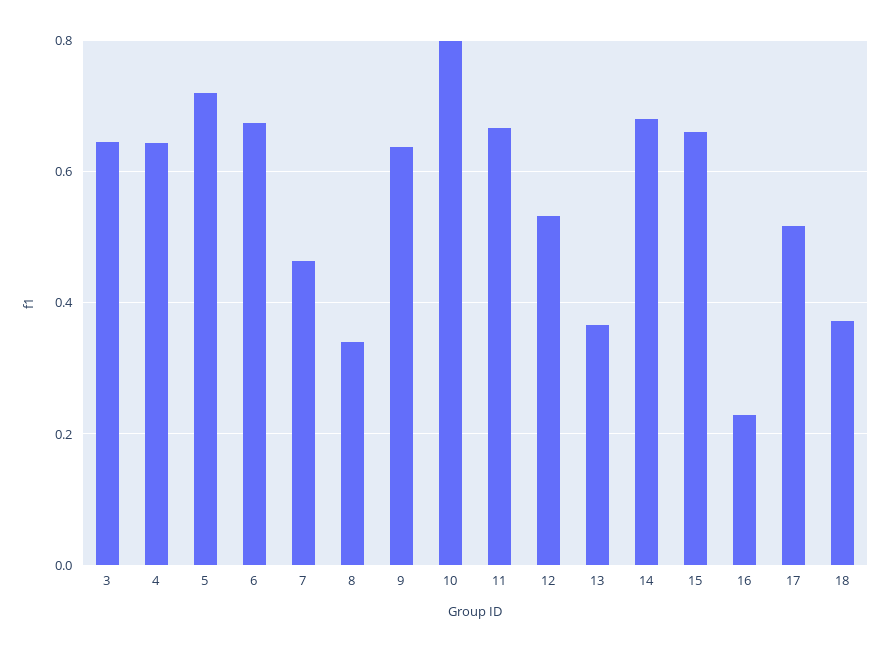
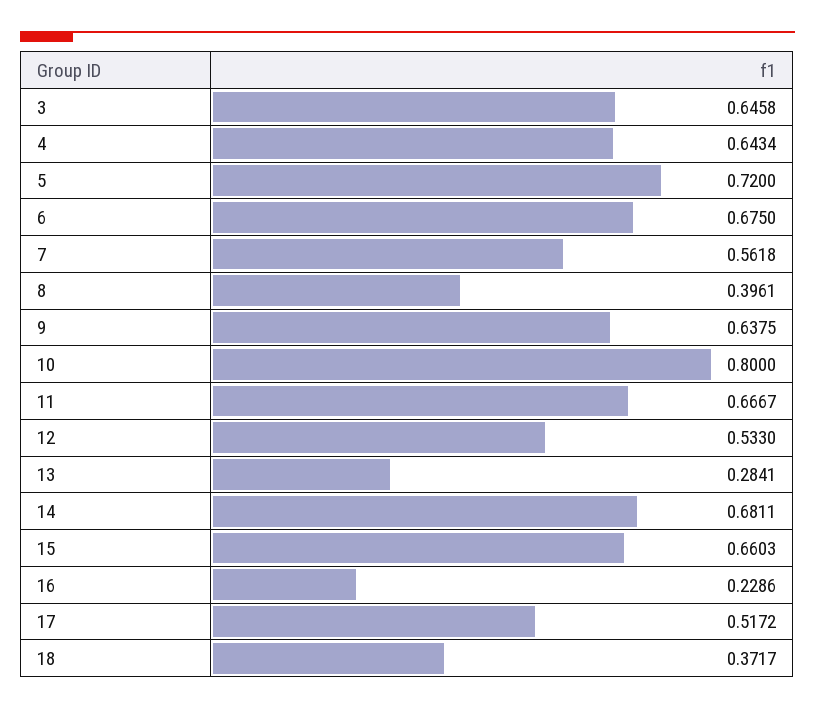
  {
    "3": 0.6458,
    "4": 0.6434,
    "5": 0.72,
    "6": 0.675,
-   "7": 0.46,
+   "7": 0.5618,
-   "8": 0.34,
+   "8": 0.3961,
    "9": 0.6375,
    "10": 0.8,
    "11": 0.6667,
    "12": 0.533,
-   "13": 0.36,
+   "13": 0.2841,
    "14": 0.6811,
    "15": 0.6603,
    "16": 0.2286,
    "17": 0.5172,
    "18": 0.3717
  }

